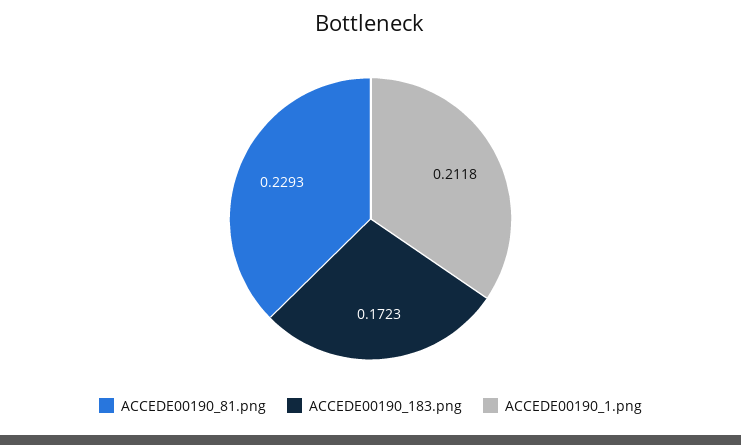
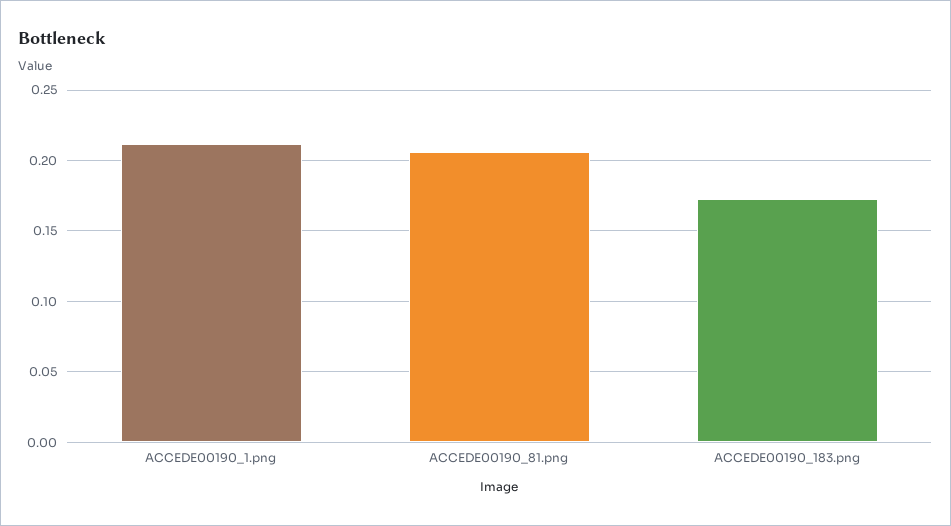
  {
-   "ACCEDE00190_81.png": 0.2293,
+   "ACCEDE00190_81.png": 0.205,
    "ACCEDE00190_183.png": 0.1723,
    "ACCEDE00190_1.png": 0.2118
  }

